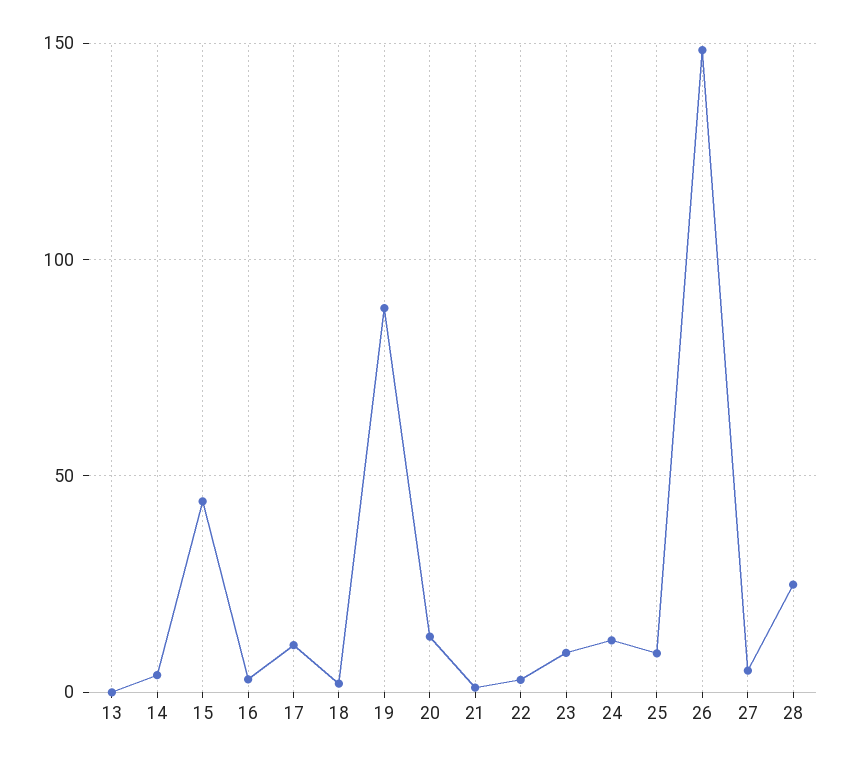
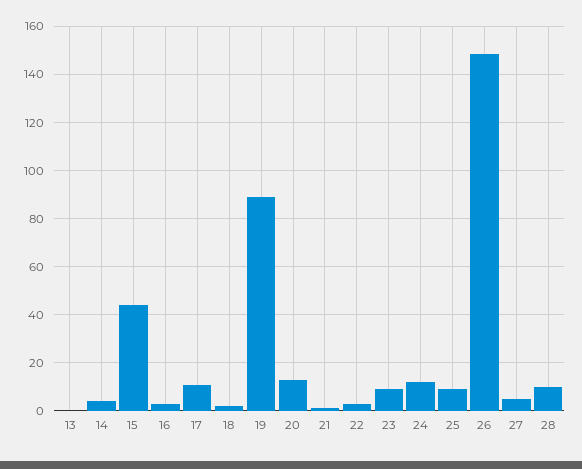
  {
    "13": 0,
    "14": 5,
    "15": 45,
    "16": 2.5,
    "17": 10,
    "18": 2.5,
    "19": 90,
    "20": 12.5,
    "21": 0,
    "22": 2.5,
    "23": 10,
    "24": 12.5,
    "25": 10,
    "26": 147.5,
    "27": 5,
-   "28": 25
+   "28": 10
  }

